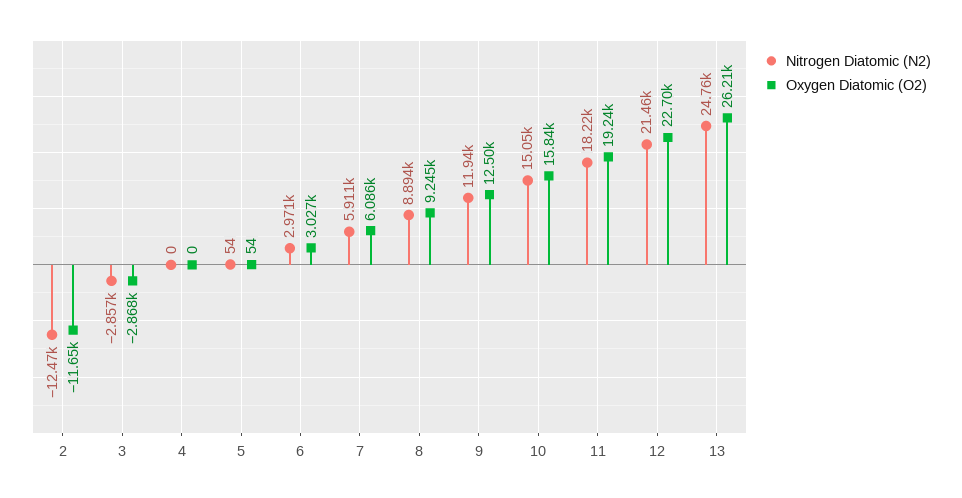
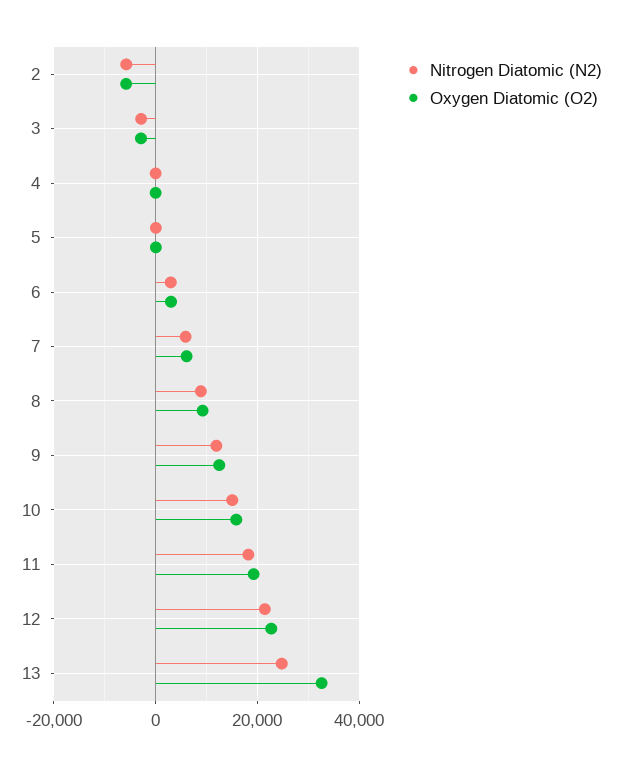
  {
    "Nitrogen Diatomic (N2)": {
-     "2": -12470,
+     "2": -6000,
      "3": -2857,
      "4": 0,
      "5": 54,
      "6": 2971,
      "7": 5911,
      "8": 8894,
      "9": 11940,
      "10": 15050,
      "11": 18220,
      "12": 21460,
      "13": 24760
    },
    "Oxygen Diatomic (O2)": {
-     "2": -11650,
+     "2": -6000,
      "3": -2868,
      "4": 0,
      "5": 54,
      "6": 3027,
      "7": 6086,
      "8": 9245,
      "9": 12500,
      "10": 15840,
      "11": 19240,
      "12": 22700,
-     "13": 26210
+     "13": 32000
    }
  }

